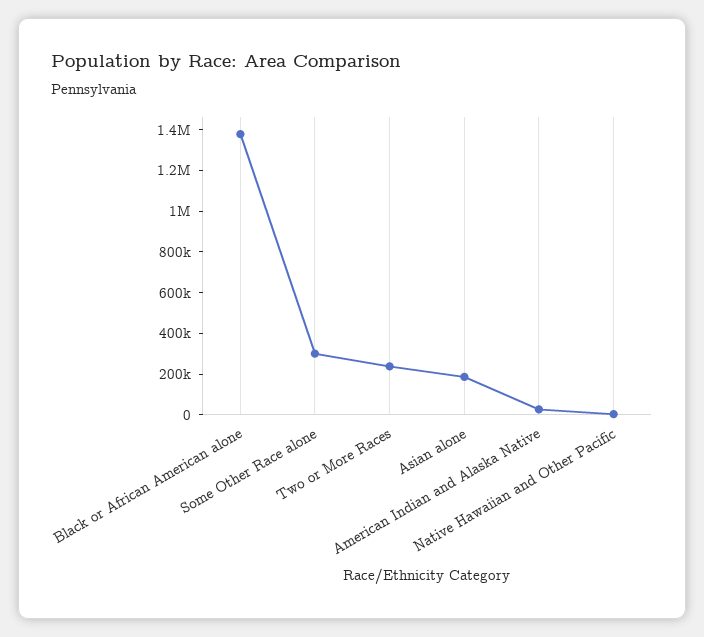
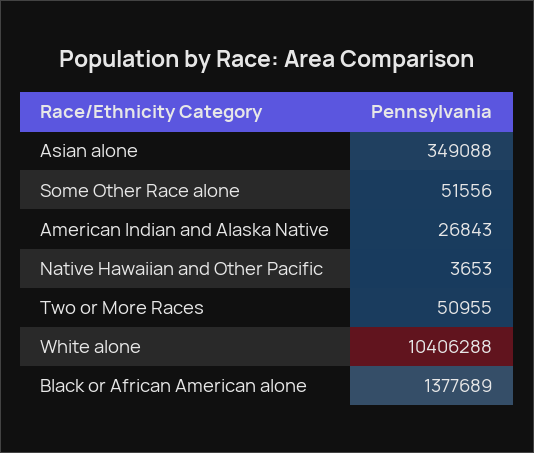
  {
    "Black or African American alone": 1377689,
-   "Some Other Race alone": 300000,
+   "Some Other Race alone": 51556,
-   "Two or More Races": 250000,
+   "Two or More Races": 50955,
-   "Asian alone": 200000,
+   "Asian alone": 349088,
    "American Indian and Alaska Native": 26843,
-   "Native Hawaiian and Other Pacific": 3653
+   "Native Hawaiian and Other Pacific": 3653,
+   "White alone": 10406288
  }

